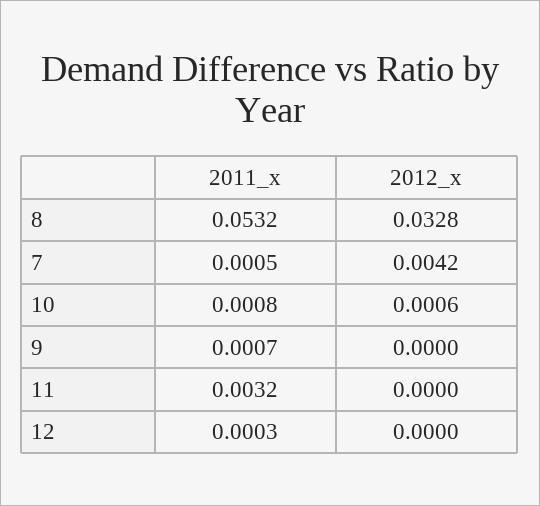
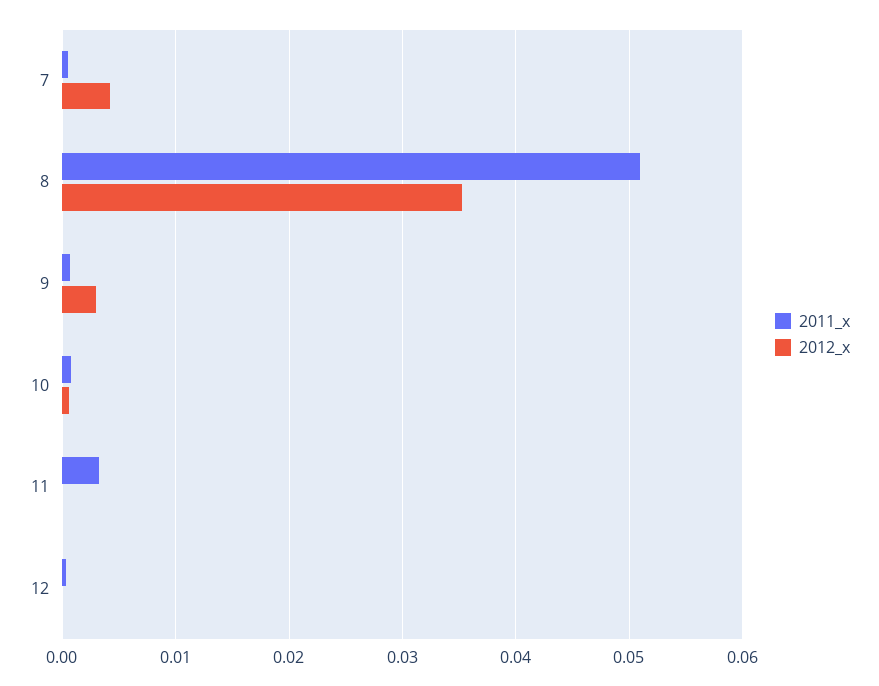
  {
    "2011_x": {
-     "8": 0.0532,
+     "8": 0.051,
      "7": 0.0005,
      "10": 0.0008,
      "9": 0.0007,
      "11": 0.0032,
      "12": 0.0003
    },
    "2012_x": {
-     "8": 0.0328,
+     "8": 0.035,
      "7": 0.0042,
      "10": 0.0006,
-     "9": 0,
+     "9": 0.003,
      "11": 0,
      "12": 0
    }
  }

